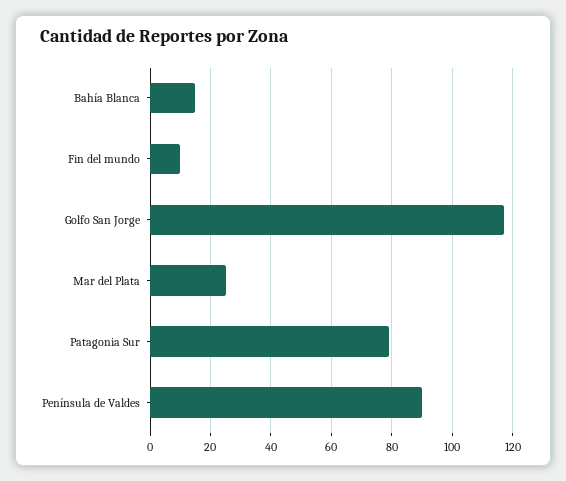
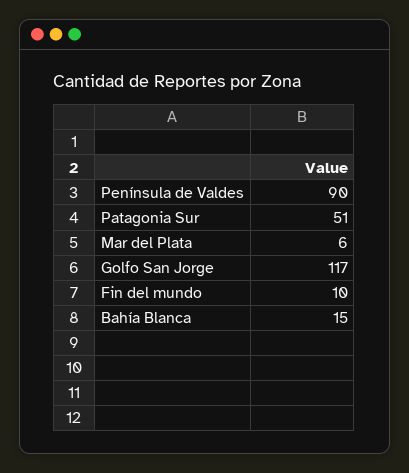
  {
    "Bahía Blanca": 15,
    "Fin del mundo": 10,
    "Golfo San Jorge": 117,
-   "Mar del Plata": 25,
+   "Mar del Plata": 6,
-   "Patagonia Sur": 80,
+   "Patagonia Sur": 51,
    "Península de Valdes": 90
  }

